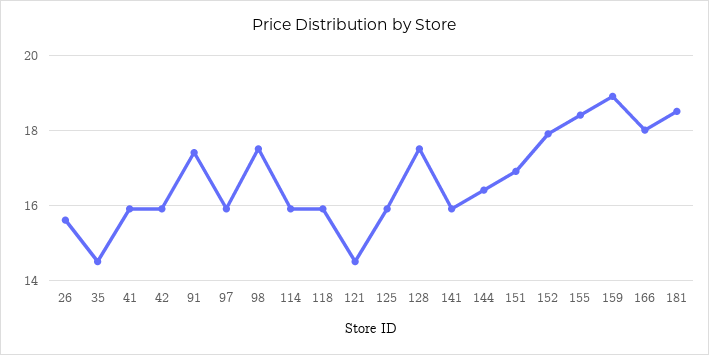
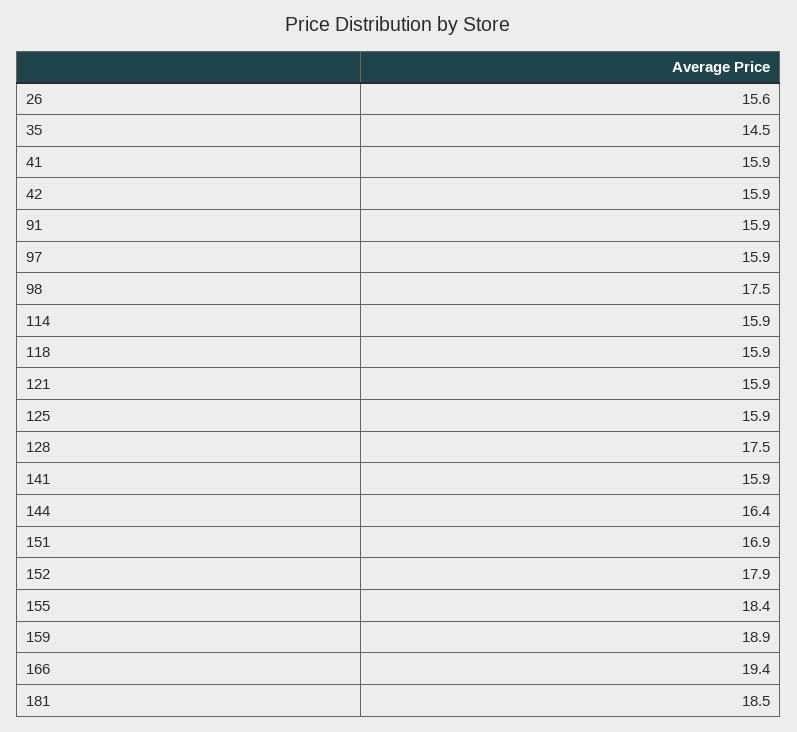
  {
    "26": 15.6,
    "35": 14.5,
    "41": 15.9,
    "42": 15.9,
-   "91": 17.5,
+   "91": 15.9,
    "97": 15.9,
    "98": 17.5,
    "114": 15.9,
    "118": 15.9,
-   "121": 14.5,
+   "121": 15.9,
    "125": 15.9,
    "128": 17.5,
    "141": 15.9,
    "144": 16.4,
    "151": 16.9,
    "152": 17.9,
    "155": 18.4,
    "159": 18.9,
-   "166": 18,
+   "166": 19.4,
    "181": 18.5
  }

